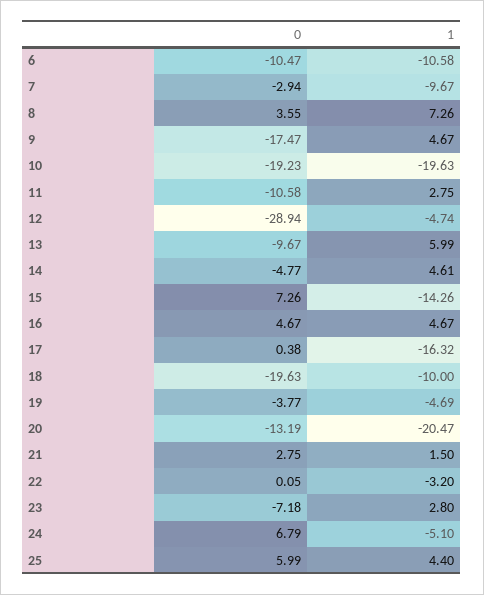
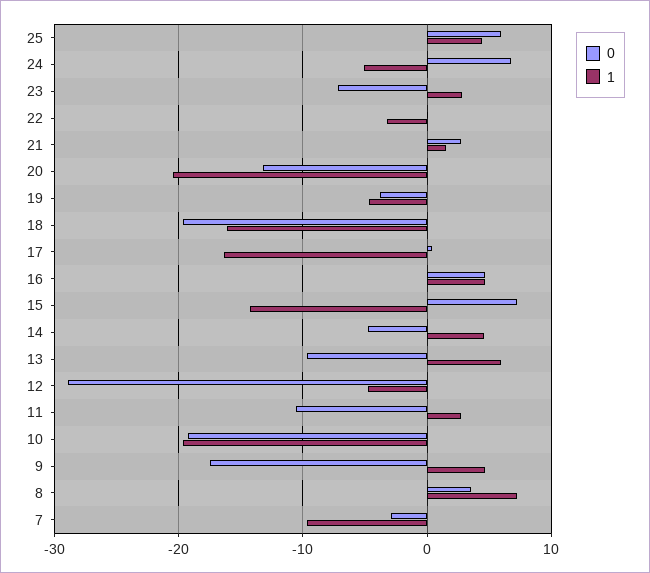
  {
    "0": {
-     "6": -10.47,
      "7": -2.94,
      "8": 3.55,
      "9": -17.47,
      "10": -19.23,
      "11": -10.58,
      "12": -28.94,
      "13": -9.67,
      "14": -4.77,
      "15": 7.26,
      "16": 4.67,
      "17": 0.38,
      "18": -19.63,
      "19": -3.77,
      "20": -13.19,
      "21": 2.75,
      "22": 0.05,
      "23": -7.18,
      "24": 6.79,
      "25": 5.99
    },
    "1": {
-     "6": -10.58,
      "7": -9.67,
      "8": 7.26,
      "9": 4.67,
      "10": -19.63,
      "11": 2.75,
      "12": -4.74,
      "13": 5.99,
      "14": 4.61,
      "15": -14.26,
      "16": 4.67,
      "17": -16.32,
-     "18": -10,
+     "18": -16,
      "19": -4.69,
      "20": -20.47,
      "21": 1.5,
      "22": -3.2,
      "23": 2.8,
      "24": -5.1,
      "25": 4.4
    }
  }

